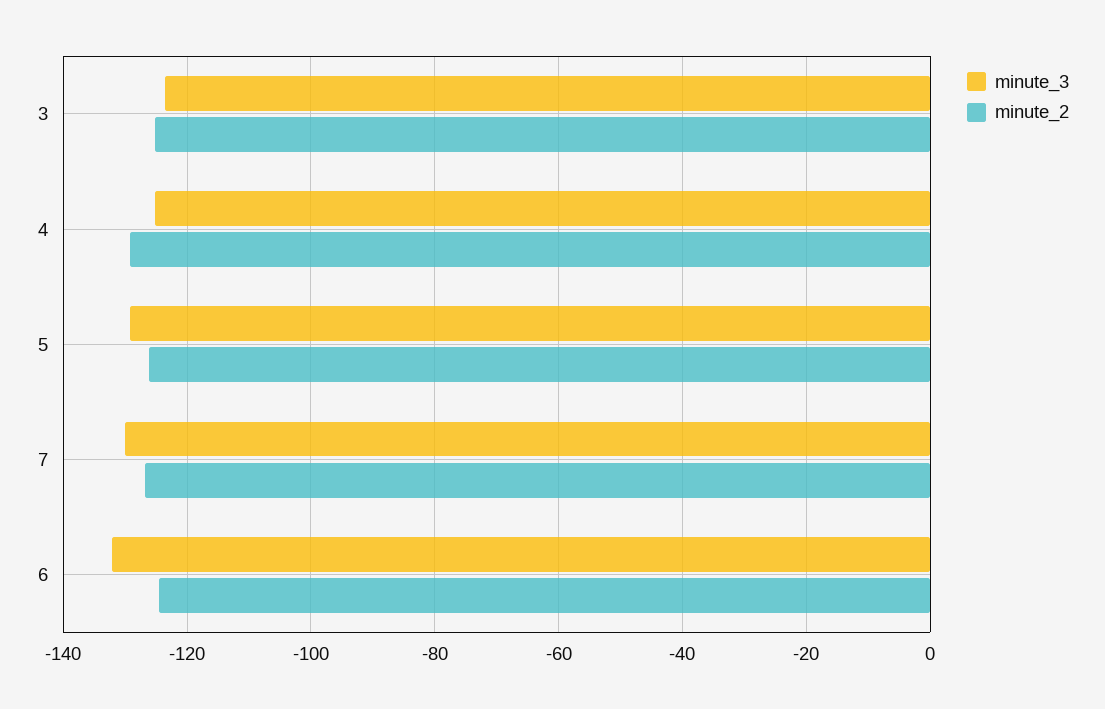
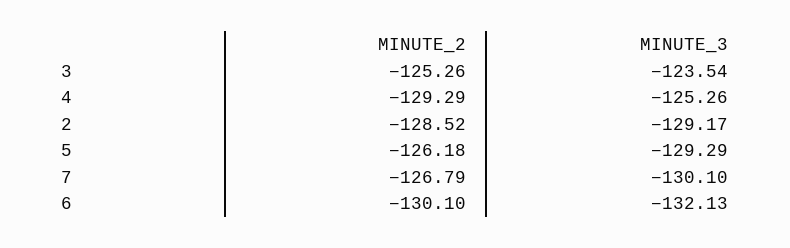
  {
    "minute_3": {
      "3": -123.54,
      "4": -125.26,
      "5": -129.29,
      "7": -130.1,
-     "6": -132.13
+     "6": -132.13,
+     "2": -129.17
    },
    "minute_2": {
      "3": -125.26,
      "4": -129.29,
      "5": -126.18,
      "7": -126.79,
-     "6": -124
+     "6": -130.1,
+     "2": -128.52
    }
  }

